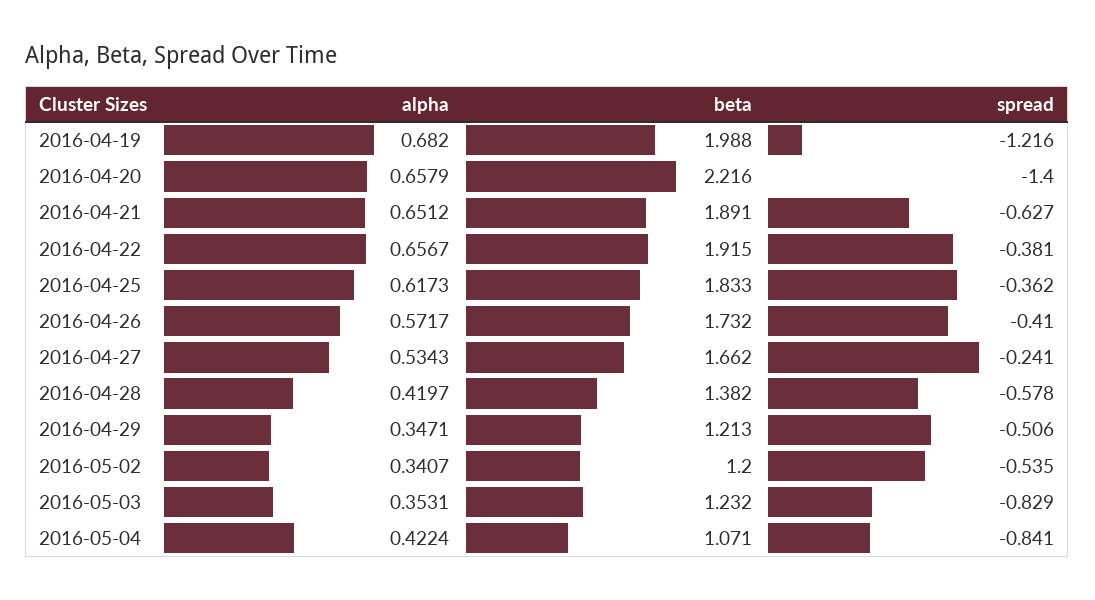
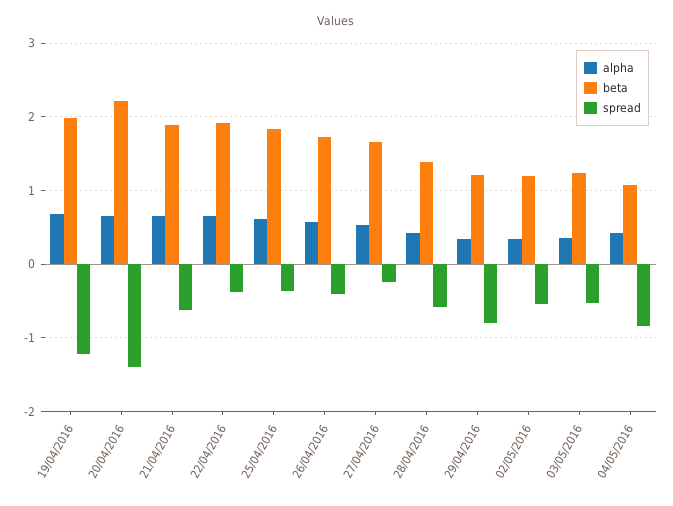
  {
    "alpha": {
      "2016-04-19": 0.682,
      "2016-04-20": 0.6579,
      "2016-04-21": 0.6512,
      "2016-04-22": 0.6567,
      "2016-04-25": 0.6173,
      "2016-04-26": 0.5717,
      "2016-04-27": 0.5343,
      "2016-04-28": 0.4197,
      "2016-04-29": 0.3471,
      "2016-05-02": 0.3407,
      "2016-05-03": 0.3531,
      "2016-05-04": 0.4224
    },
    "beta": {
      "2016-04-19": 1.988,
      "2016-04-20": 2.216,
      "2016-04-21": 1.891,
      "2016-04-22": 1.915,
      "2016-04-25": 1.833,
      "2016-04-26": 1.732,
      "2016-04-27": 1.662,
      "2016-04-28": 1.382,
      "2016-04-29": 1.213,
      "2016-05-02": 1.2,
      "2016-05-03": 1.232,
      "2016-05-04": 1.071
    },
    "spread": {
      "2016-04-19": -1.216,
      "2016-04-20": -1.4,
      "2016-04-21": -0.627,
      "2016-04-22": -0.381,
      "2016-04-25": -0.362,
      "2016-04-26": -0.41,
      "2016-04-27": -0.241,
      "2016-04-28": -0.578,
-     "2016-04-29": -0.506,
+     "2016-04-29": -0.8,
      "2016-05-02": -0.535,
-     "2016-05-03": -0.829,
+     "2016-05-03": -0.5,
      "2016-05-04": -0.841
    }
  }

